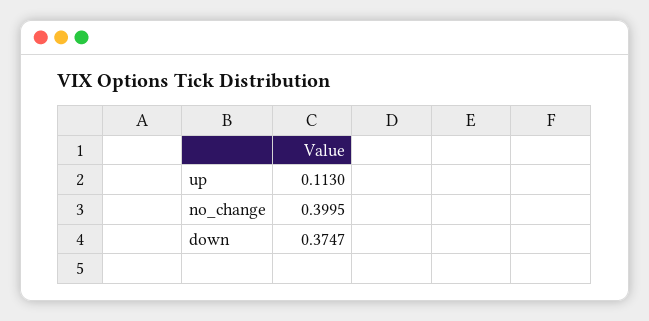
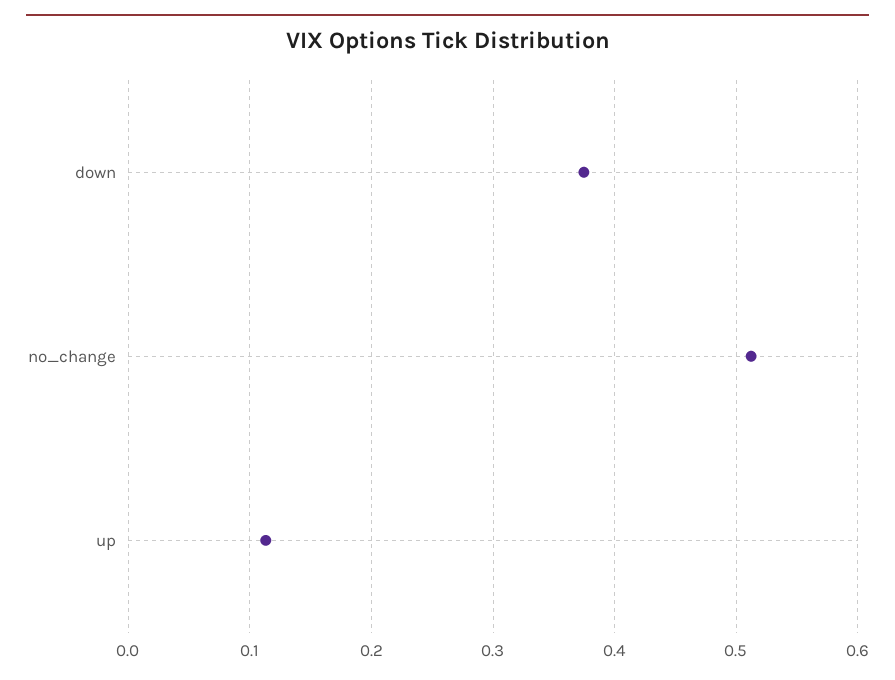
  {
    "up": 0.113,
-   "no_change": 0.3995,
+   "no_change": 0.51,
    "down": 0.3747
  }

